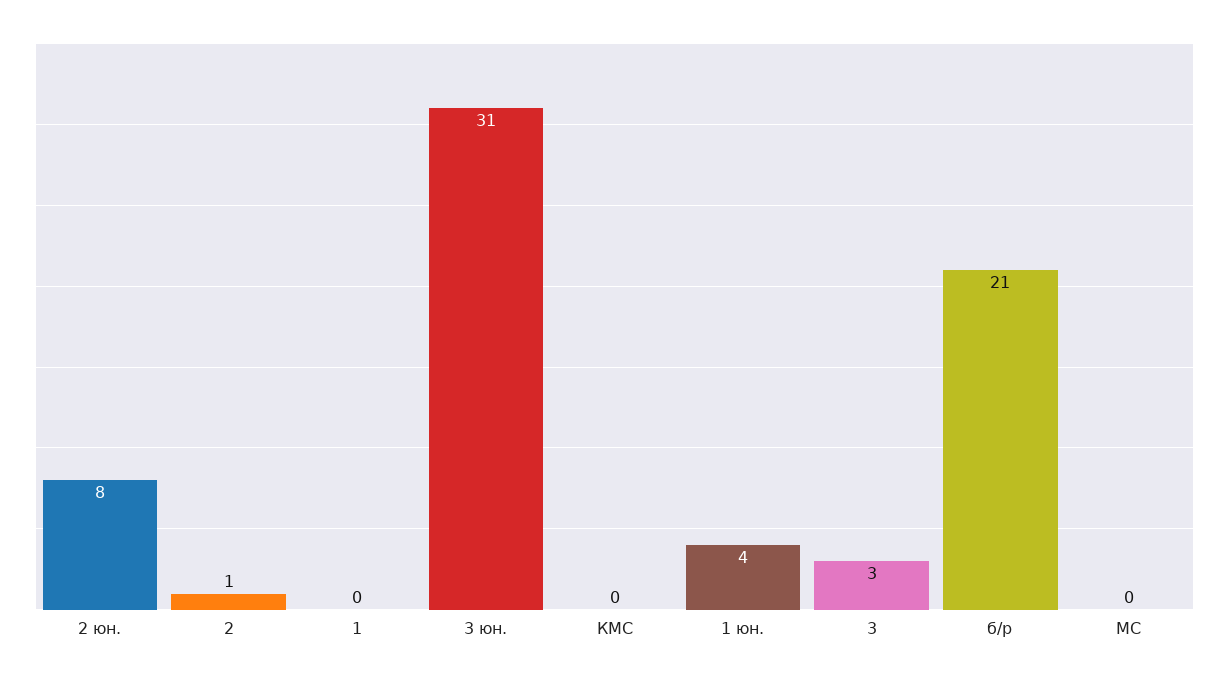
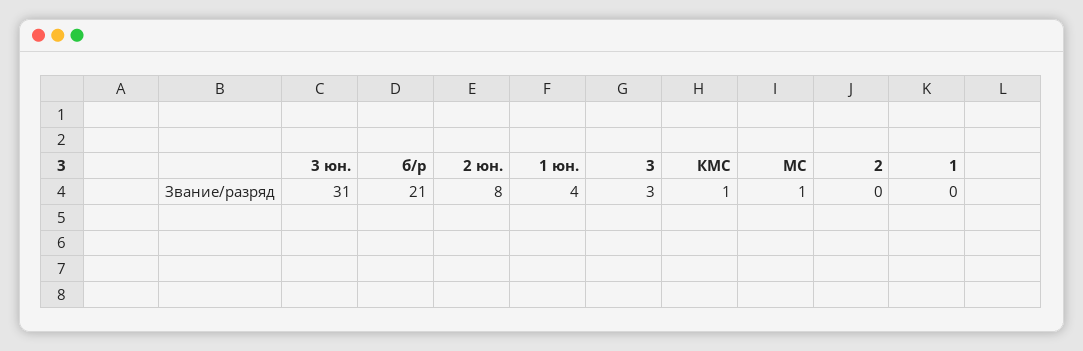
  {
    "2 юн.": 8,
-   "2": 1,
+   "2": 0,
    "1": 0,
    "3 юн.": 31,
-   "КМС": 0,
+   "КМС": 1,
    "1 юн.": 4,
    "3": 3,
    "б/р": 21,
-   "МС": 0
+   "МС": 1
  }

